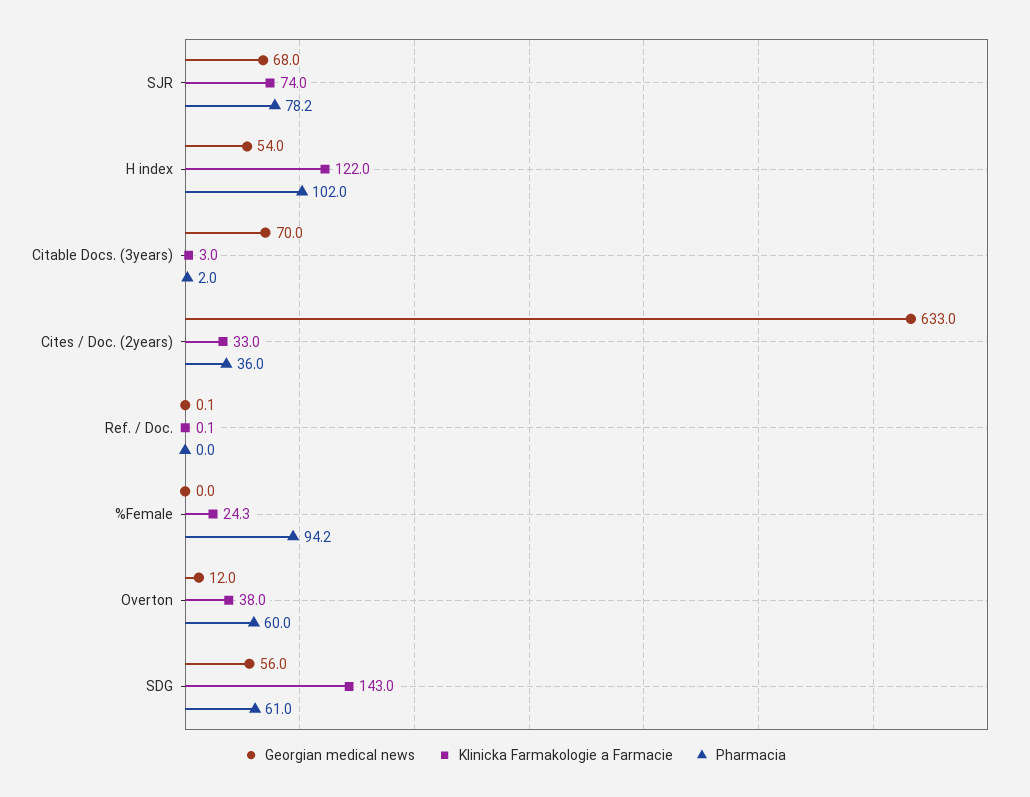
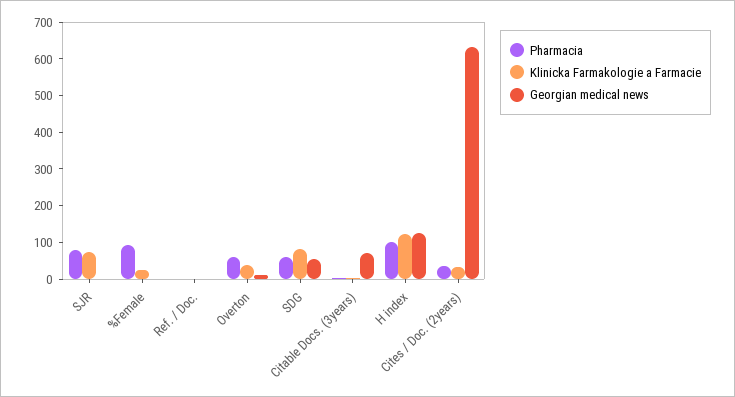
  {
    "Georgian medical news": {
-     "SJR": 68,
+     "SJR": 0,
-     "H index": 54,
+     "H index": 125,
      "Citable Docs. (3years)": 70,
      "Cites / Doc. (2years)": 633,
      "Ref. / Doc.": 0.1,
      "%Female": 0,
      "Overton": 12,
      "SDG": 56
    },
    "Klinicka Farmakologie a Farmacie": {
      "SJR": 74,
      "H index": 122,
      "Citable Docs. (3years)": 3,
      "Cites / Doc. (2years)": 33,
      "Ref. / Doc.": 0.1,
      "%Female": 24.3,
      "Overton": 38,
-     "SDG": 143
+     "SDG": 75
    },
    "Pharmacia": {
      "SJR": 78.2,
      "H index": 102,
      "Citable Docs. (3years)": 2,
      "Cites / Doc. (2years)": 36,
      "Ref. / Doc.": 0,
      "%Female": 94.2,
      "Overton": 60,
      "SDG": 61
    }
  }

